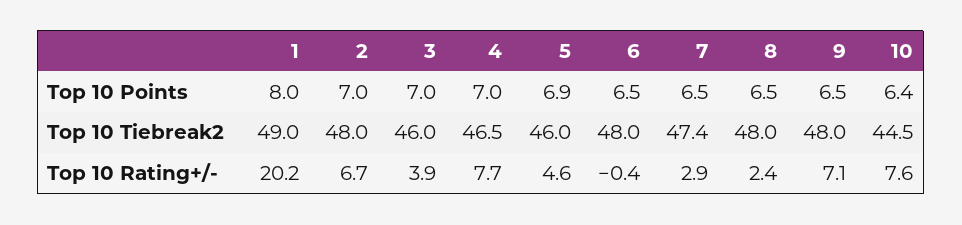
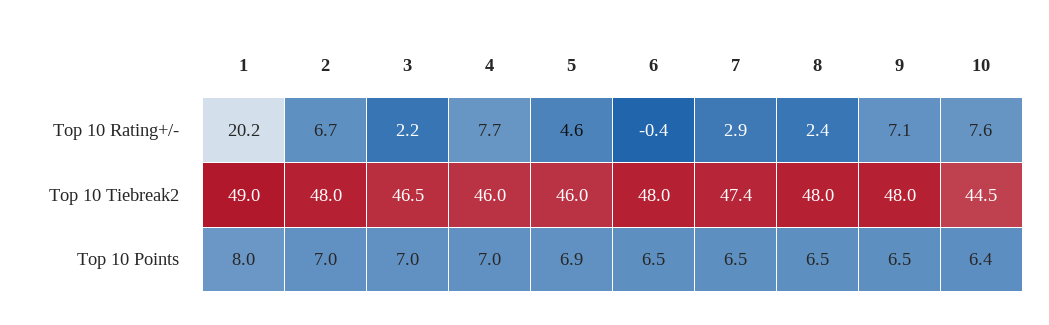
  {
    "1": {
      "Top 10 Points": 8,
      "Top 10 Tiebreak2": 49,
      "Top 10 Rating+/-": 20.2
    },
    "2": {
      "Top 10 Points": 7,
      "Top 10 Tiebreak2": 48,
      "Top 10 Rating+/-": 6.7
    },
    "3": {
      "Top 10 Points": 7,
-     "Top 10 Tiebreak2": 46,
+     "Top 10 Tiebreak2": 46.5,
-     "Top 10 Rating+/-": 3.9
+     "Top 10 Rating+/-": 2.2
    },
    "4": {
      "Top 10 Points": 7,
-     "Top 10 Tiebreak2": 46.5,
+     "Top 10 Tiebreak2": 46,
      "Top 10 Rating+/-": 7.7
    },
    "5": {
      "Top 10 Points": 6.9,
      "Top 10 Tiebreak2": 46,
      "Top 10 Rating+/-": 4.6
    },
    "6": {
      "Top 10 Points": 6.5,
      "Top 10 Tiebreak2": 48,
      "Top 10 Rating+/-": -0.4
    },
    "7": {
      "Top 10 Points": 6.5,
      "Top 10 Tiebreak2": 47.4,
      "Top 10 Rating+/-": 2.9
    },
    "8": {
      "Top 10 Points": 6.5,
      "Top 10 Tiebreak2": 48,
      "Top 10 Rating+/-": 2.4
    },
    "9": {
      "Top 10 Points": 6.5,
      "Top 10 Tiebreak2": 48,
      "Top 10 Rating+/-": 7.1
    },
    "10": {
      "Top 10 Points": 6.4,
      "Top 10 Tiebreak2": 44.5,
      "Top 10 Rating+/-": 7.6
    }
  }

